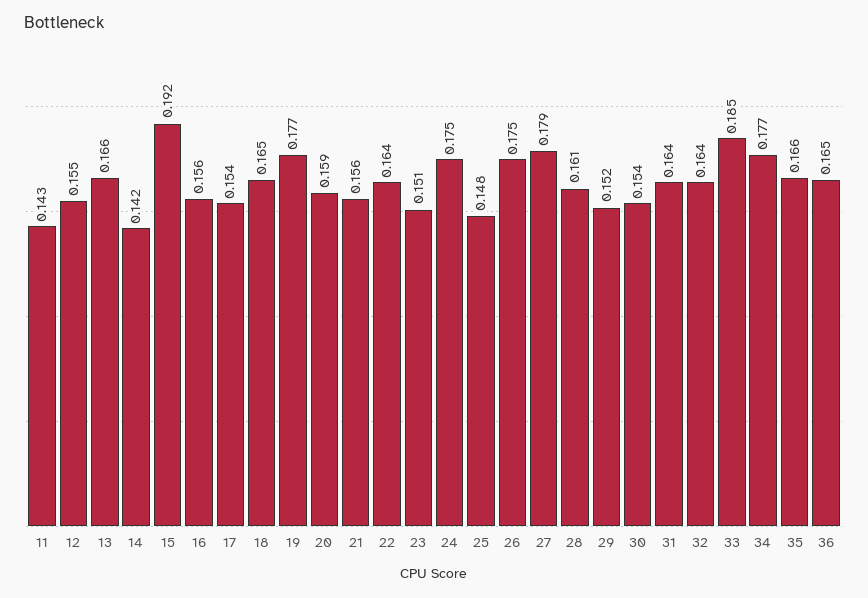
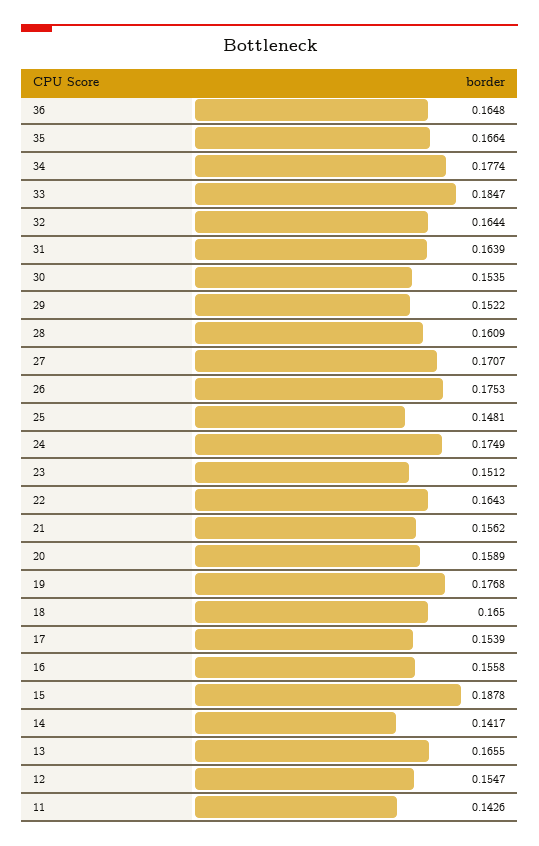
  {
    "11": 0.1426,
    "12": 0.1547,
    "13": 0.1655,
    "14": 0.1417,
-   "15": 0.192,
+   "15": 0.1878,
    "16": 0.1558,
    "17": 0.1539,
    "18": 0.165,
    "19": 0.1768,
    "20": 0.1589,
    "21": 0.1562,
    "22": 0.1643,
    "23": 0.1512,
    "24": 0.1749,
    "25": 0.1481,
    "26": 0.1753,
-   "27": 0.179,
+   "27": 0.1707,
    "28": 0.1609,
    "29": 0.1522,
    "30": 0.1535,
    "31": 0.1639,
    "32": 0.1644,
    "33": 0.1847,
    "34": 0.1774,
    "35": 0.1664,
    "36": 0.1648
  }

